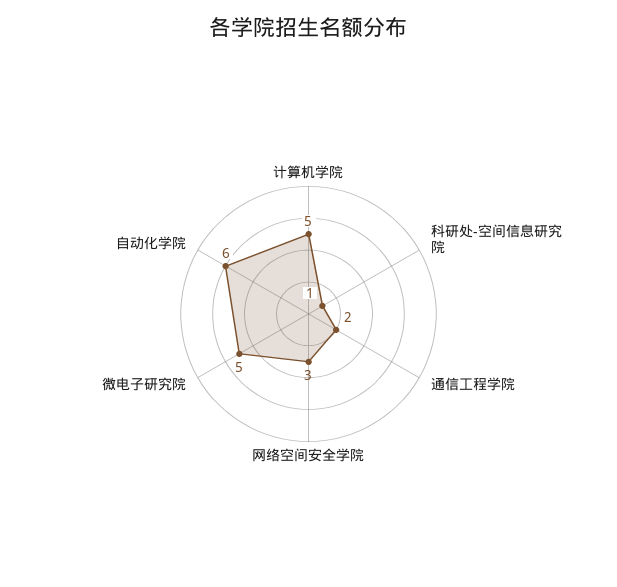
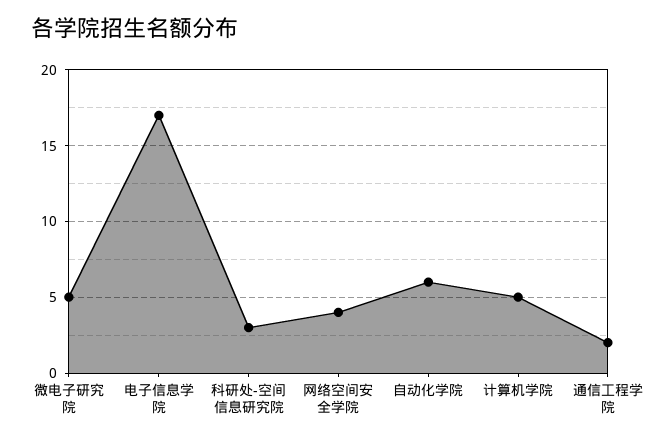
  {
    "计算机学院": 5,
-   "科研处-空间信息研究院": 1,
+   "科研处-空间信息研究院": 3,
    "通信工程学院": 2,
-   "网络空间安全学院": 3,
+   "网络空间安全学院": 4,
    "微电子研究院": 5,
-   "自动化学院": 6
+   "自动化学院": 6,
+   "电子信息学院": 17
  }

